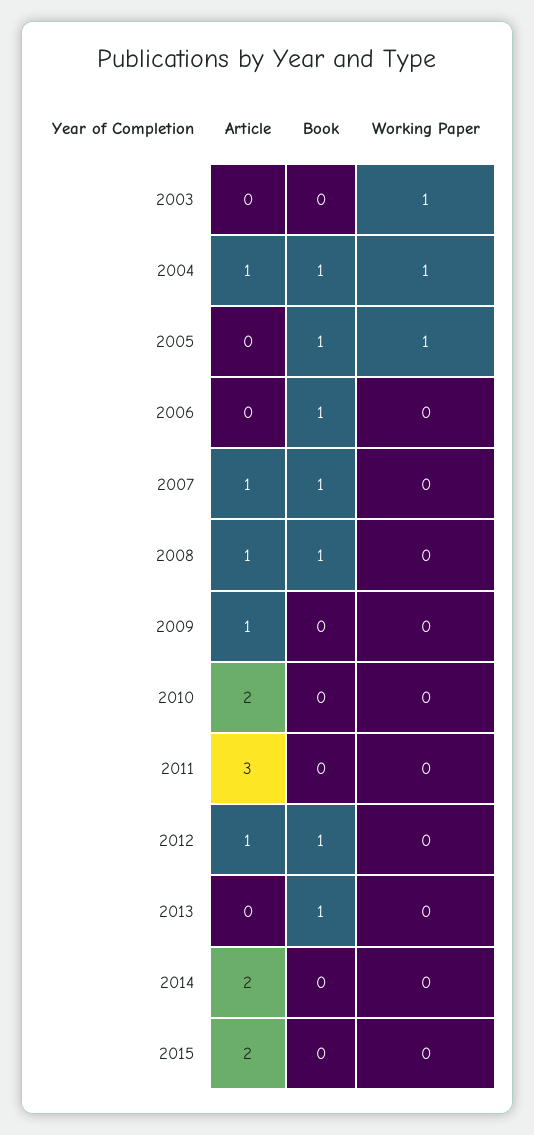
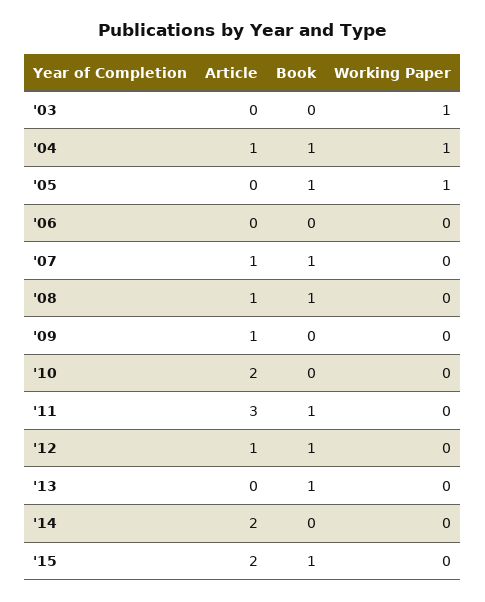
  {
    "Article": {
      "2003": 0,
      "2004": 1,
      "2005": 0,
      "2006": 0,
      "2007": 1,
      "2008": 1,
      "2009": 1,
      "2010": 2,
      "2011": 3,
      "2012": 1,
      "2013": 0,
      "2014": 2,
      "2015": 2
    },
    "Book": {
      "2003": 0,
      "2004": 1,
      "2005": 1,
-     "2006": 1,
+     "2006": 0,
      "2007": 1,
      "2008": 1,
      "2009": 0,
      "2010": 0,
-     "2011": 0,
+     "2011": 1,
      "2012": 1,
      "2013": 1,
      "2014": 0,
-     "2015": 0
+     "2015": 1
    },
    "Working Paper": {
      "2003": 1,
      "2004": 1,
      "2005": 1,
      "2006": 0,
      "2007": 0,
      "2008": 0,
      "2009": 0,
      "2010": 0,
      "2011": 0,
      "2012": 0,
      "2013": 0,
      "2014": 0,
      "2015": 0
    }
  }

